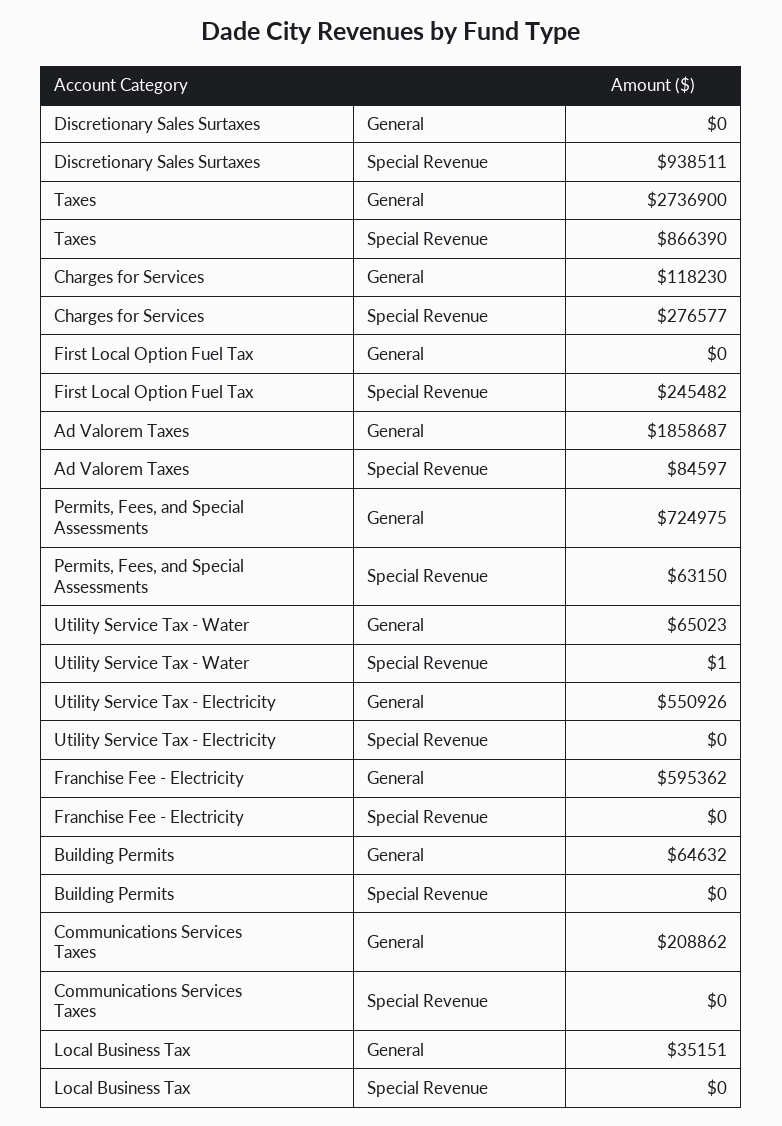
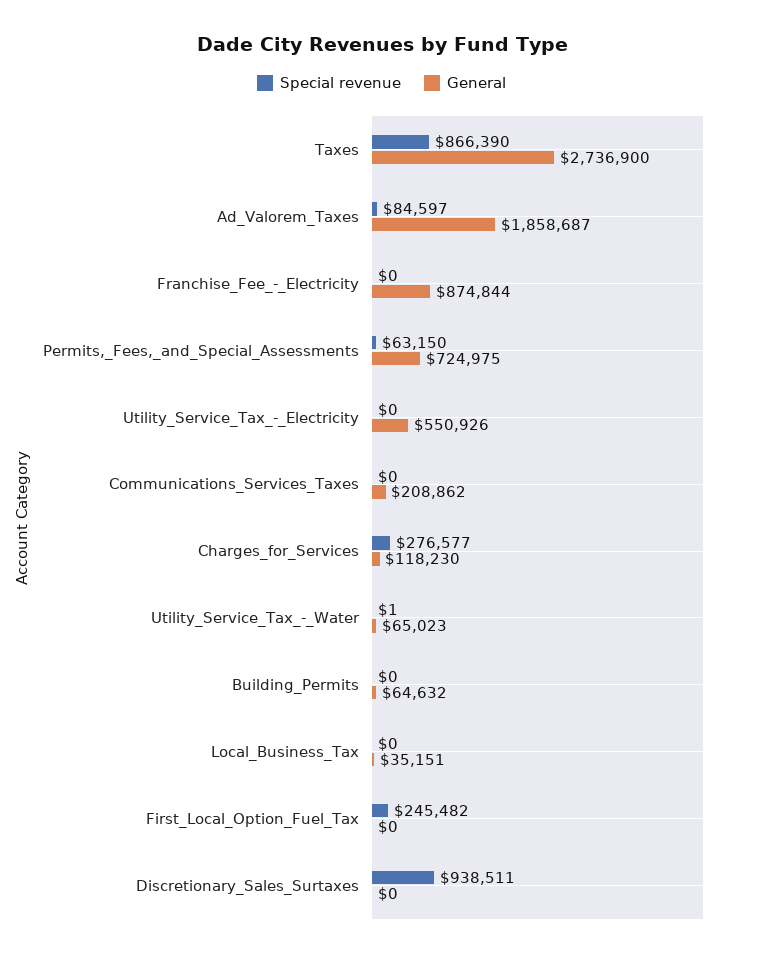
  {
    "General": {
      "Discretionary Sales Surtaxes": 0,
      "Taxes": 2736900,
      "Charges for Services": 118230,
      "First Local Option Fuel Tax": 0,
      "Ad Valorem Taxes": 1858687,
      "Permits, Fees, and Special Assessments": 724975,
      "Utility Service Tax - Water": 65023,
      "Utility Service Tax - Electricity": 550926,
-     "Franchise Fee - Electricity": 595362,
+     "Franchise Fee - Electricity": 874844,
      "Building Permits": 64632,
      "Communications Services Taxes": 208862,
      "Local Business Tax": 35151
    },
    "Special Revenue": {
      "Discretionary Sales Surtaxes": 938511,
      "Taxes": 866390,
      "Charges for Services": 276577,
      "First Local Option Fuel Tax": 245482,
      "Ad Valorem Taxes": 84597,
      "Permits, Fees, and Special Assessments": 63150,
      "Utility Service Tax - Water": 1,
      "Utility Service Tax - Electricity": 0,
      "Franchise Fee - Electricity": 0,
      "Building Permits": 0,
      "Communications Services Taxes": 0,
      "Local Business Tax": 0
    }
  }

